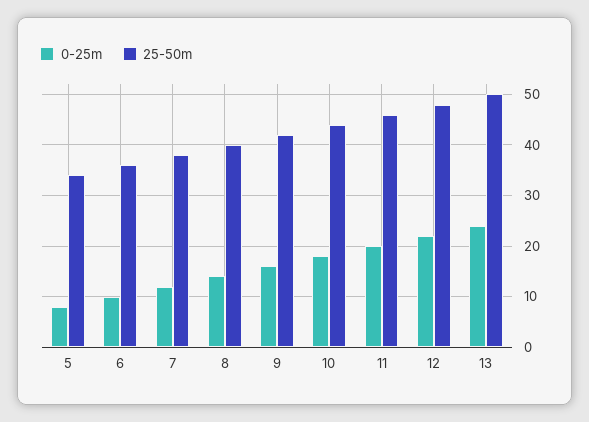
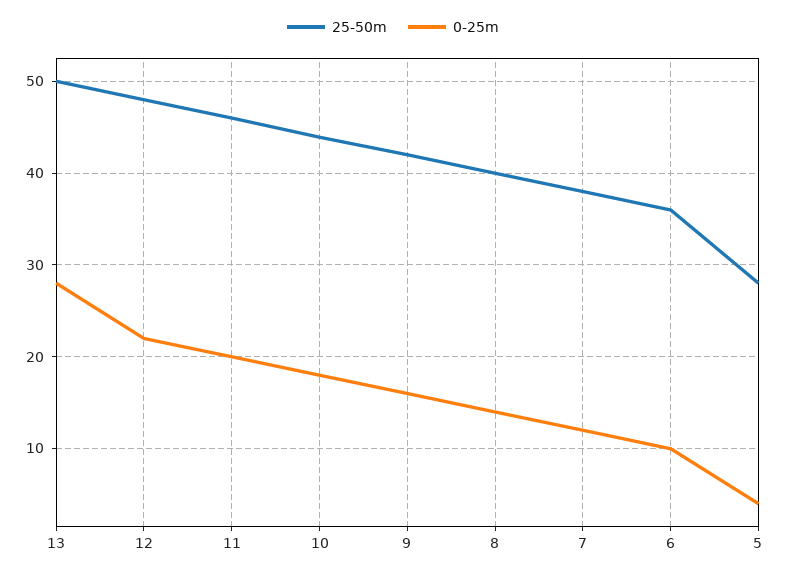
  {
    "0-25m": {
-     "5": 8,
+     "5": 4,
      "6": 10,
      "7": 12,
      "8": 14,
      "9": 16,
      "10": 18,
      "11": 20,
      "12": 22,
-     "13": 24
+     "13": 28
    },
    "25-50m": {
-     "5": 34,
+     "5": 28,
      "6": 36,
      "7": 38,
      "8": 40,
      "9": 42,
      "10": 44,
      "11": 46,
      "12": 48,
      "13": 50
    }
  }

